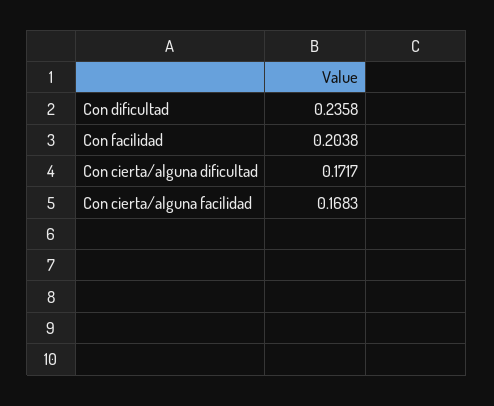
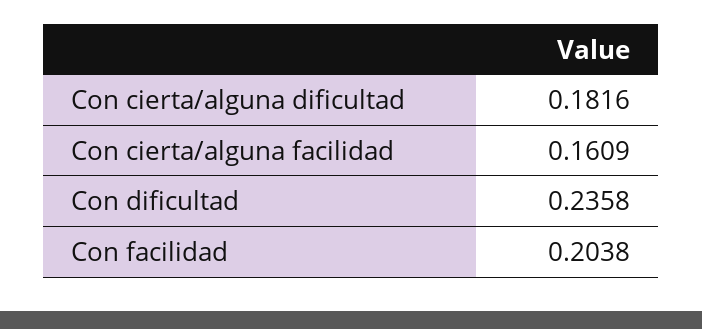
  {
    "Con dificultad": 0.2358,
    "Con facilidad": 0.2038,
-   "Con cierta/alguna dificultad": 0.1717,
+   "Con cierta/alguna dificultad": 0.1816,
-   "Con cierta/alguna facilidad": 0.1683
+   "Con cierta/alguna facilidad": 0.1609
  }

